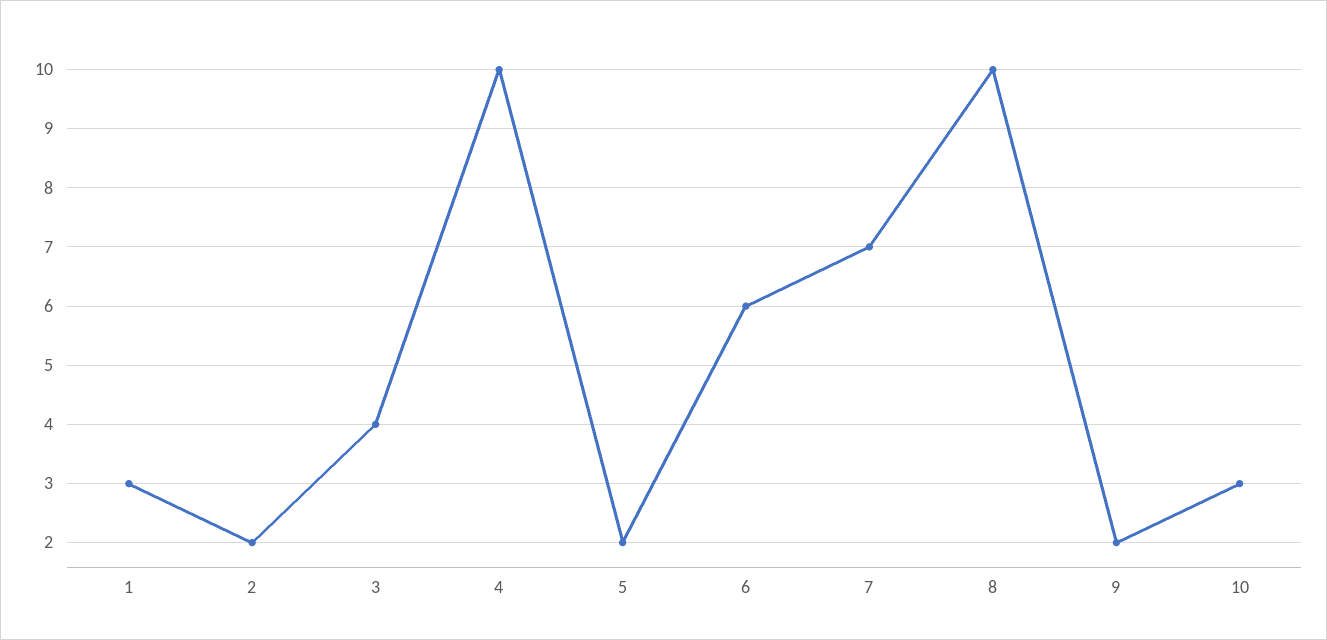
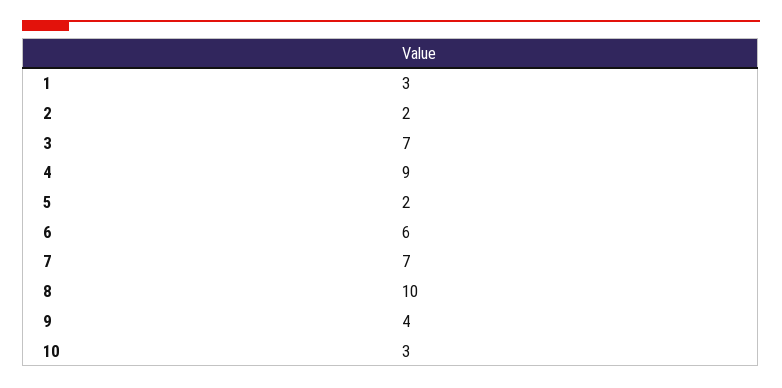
  {
    "1": 3,
    "2": 2,
-   "3": 4,
+   "3": 7,
-   "4": 10,
+   "4": 9,
    "5": 2,
    "6": 6,
    "7": 7,
    "8": 10,
-   "9": 2,
+   "9": 4,
    "10": 3
  }

